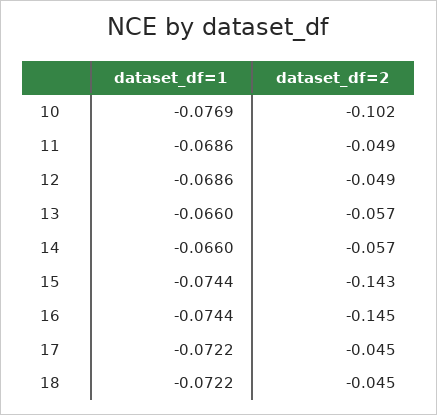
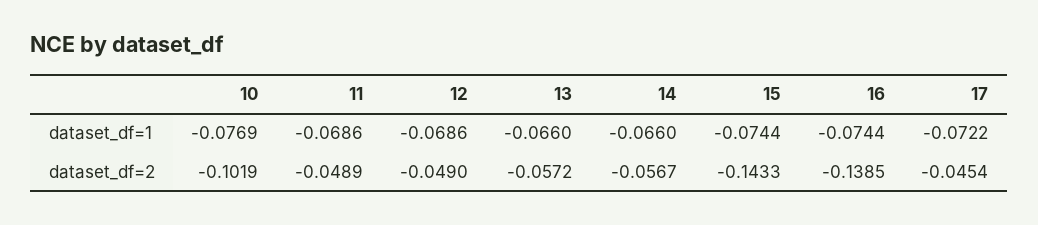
  {
    "dataset_df=1": {
      "10": -0.0769,
      "11": -0.0686,
      "12": -0.0686,
      "13": -0.066,
      "14": -0.066,
      "15": -0.0744,
      "16": -0.0744,
-     "17": -0.0722,
+     "17": -0.0722
-     "18": -0.0722
    },
    "dataset_df=2": {
      "10": -0.1019,
      "11": -0.0489,
      "12": -0.049,
      "13": -0.0572,
      "14": -0.0567,
      "15": -0.1433,
-     "16": -0.145,
+     "16": -0.1385,
-     "17": -0.0454,
+     "17": -0.0454
-     "18": -0.045
    }
  }

